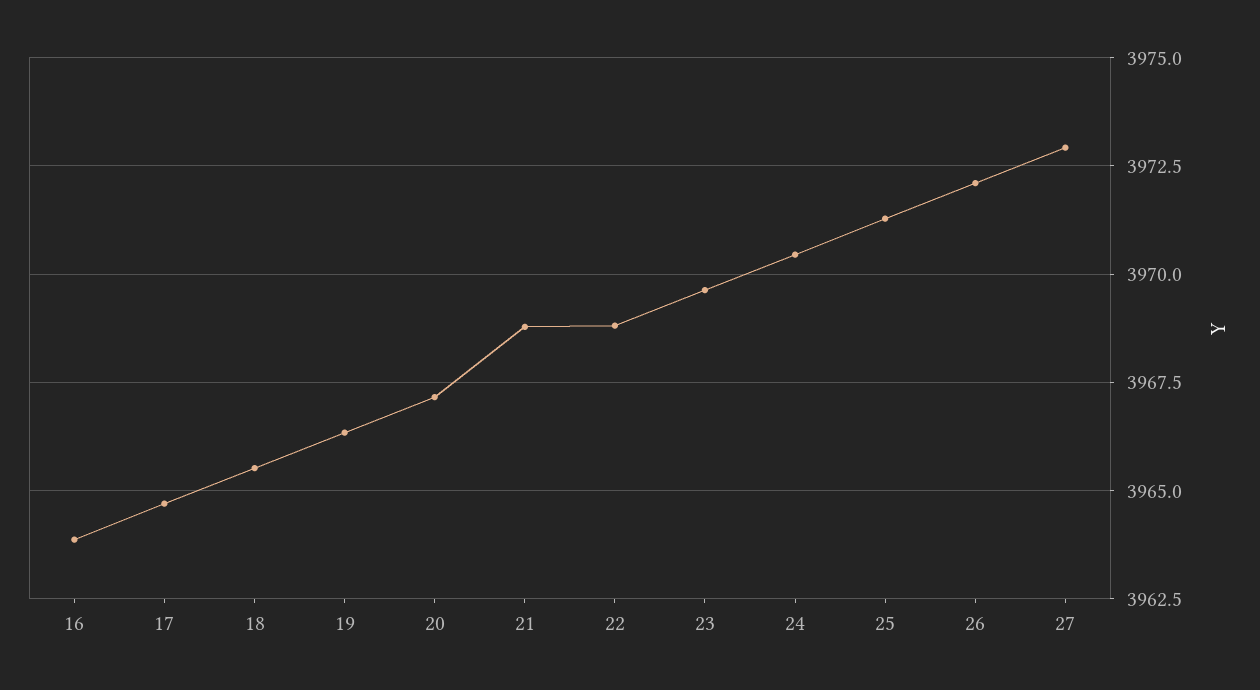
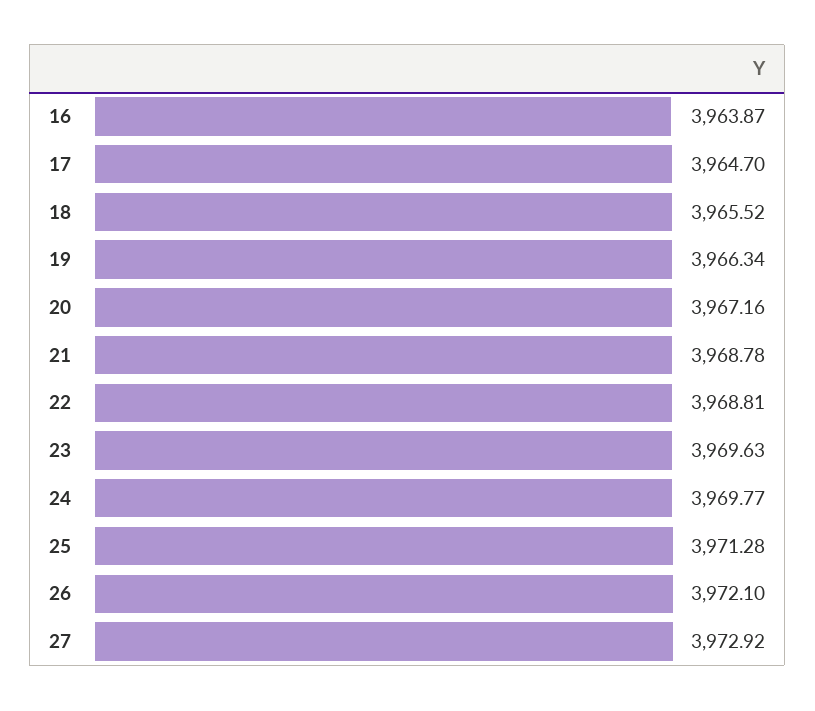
  {
    "16": 3963.87,
    "17": 3964.7,
    "18": 3965.52,
    "19": 3966.34,
    "20": 3967.16,
    "21": 3968.78,
    "22": 3968.81,
    "23": 3969.63,
-   "24": 3970.5,
+   "24": 3969.77,
    "25": 3971.28,
    "26": 3972.1,
    "27": 3972.92
  }

